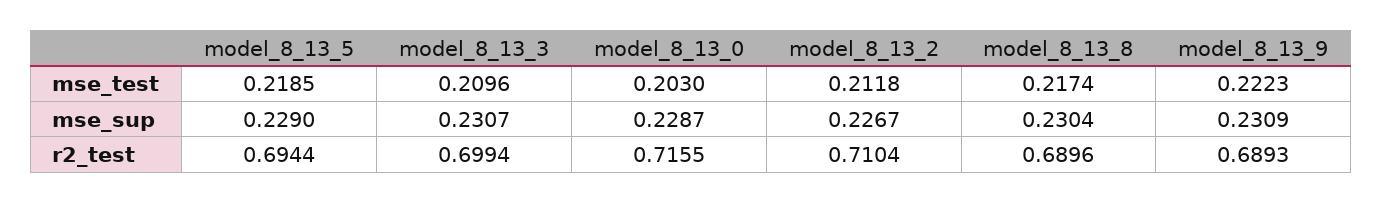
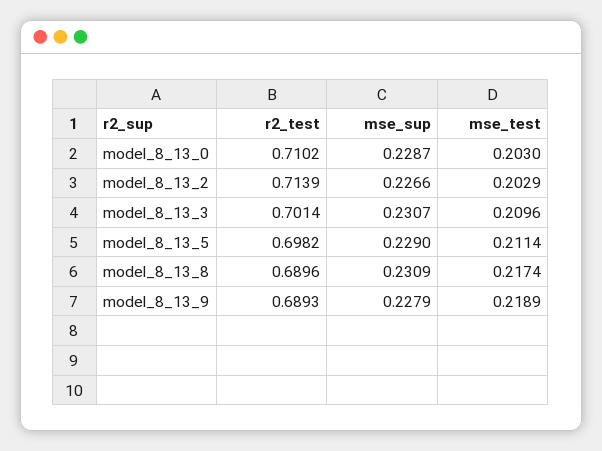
  {
    "model_8_13_5": {
-     "mse_test": 0.2185,
+     "mse_test": 0.2114,
      "mse_sup": 0.229,
-     "r2_test": 0.6944
+     "r2_test": 0.6982
    },
    "model_8_13_3": {
      "mse_test": 0.2096,
      "mse_sup": 0.2307,
-     "r2_test": 0.6994
+     "r2_test": 0.7014
    },
    "model_8_13_0": {
      "mse_test": 0.203,
      "mse_sup": 0.2287,
-     "r2_test": 0.7155
+     "r2_test": 0.7102
    },
    "model_8_13_2": {
-     "mse_test": 0.2118,
+     "mse_test": 0.2029,
-     "mse_sup": 0.2267,
+     "mse_sup": 0.2266,
-     "r2_test": 0.7104
+     "r2_test": 0.7139
    },
    "model_8_13_8": {
      "mse_test": 0.2174,
-     "mse_sup": 0.2304,
+     "mse_sup": 0.2309,
      "r2_test": 0.6896
    },
    "model_8_13_9": {
-     "mse_test": 0.2223,
+     "mse_test": 0.2189,
-     "mse_sup": 0.2309,
+     "mse_sup": 0.2279,
      "r2_test": 0.6893
    }
  }

